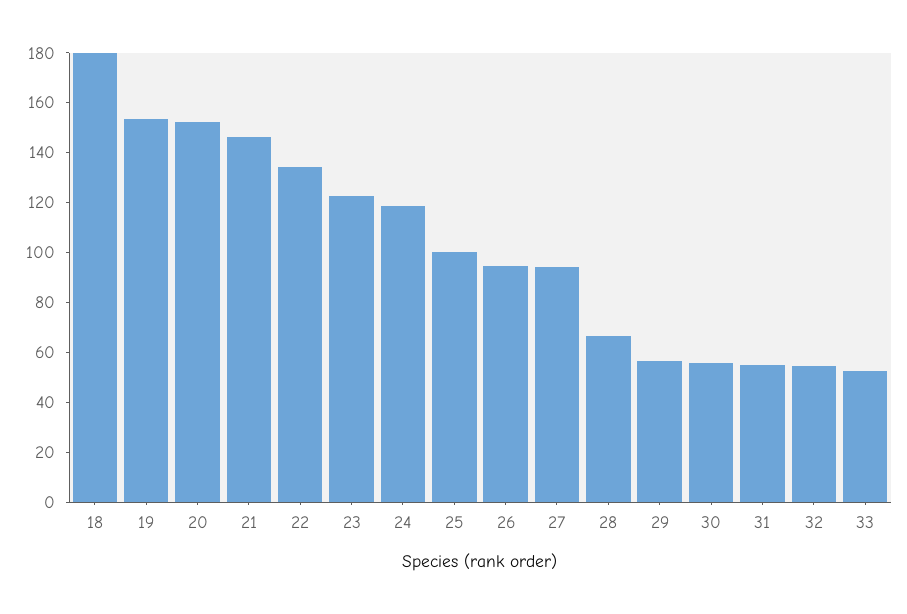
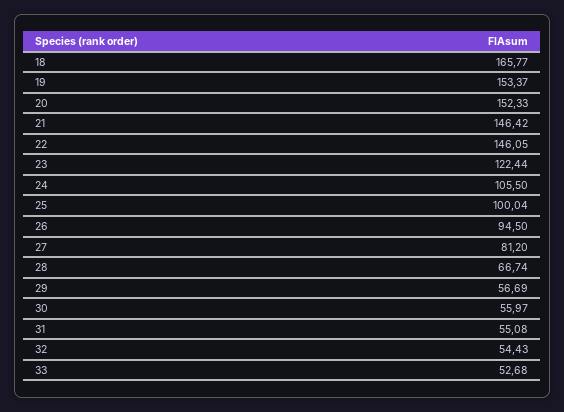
  {
-   "18": 180,
+   "18": 165.77,
    "19": 153.37,
    "20": 152.33,
    "21": 146.42,
-   "22": 135,
+   "22": 146.05,
    "23": 122.44,
-   "24": 120,
+   "24": 105.5,
    "25": 100.04,
    "26": 94.5,
-   "27": 95,
+   "27": 81.2,
    "28": 66.74,
    "29": 56.69,
    "30": 55.97,
    "31": 55.08,
    "32": 54.43,
    "33": 52.68
  }

